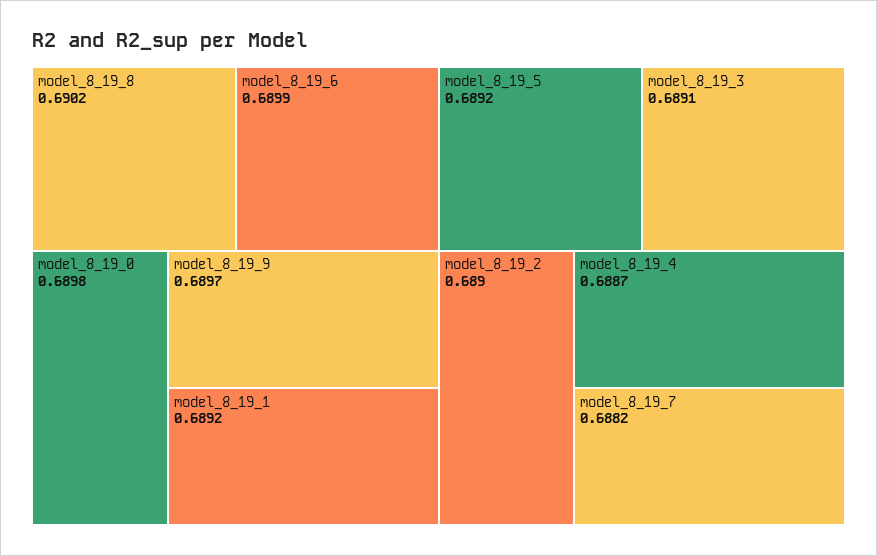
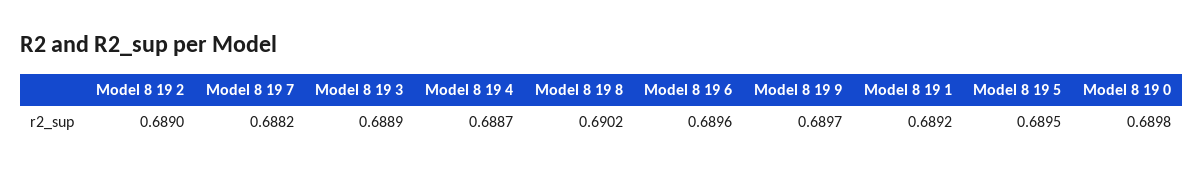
  {
    "model_8_19_8": 0.6902,
-   "model_8_19_6": 0.6899,
+   "model_8_19_6": 0.6896,
    "model_8_19_0": 0.6898,
    "model_8_19_9": 0.6897,
    "model_8_19_1": 0.6892,
-   "model_8_19_5": 0.6892,
+   "model_8_19_5": 0.6895,
-   "model_8_19_3": 0.6891,
+   "model_8_19_3": 0.6889,
    "model_8_19_2": 0.689,
    "model_8_19_4": 0.6887,
    "model_8_19_7": 0.6882
  }

